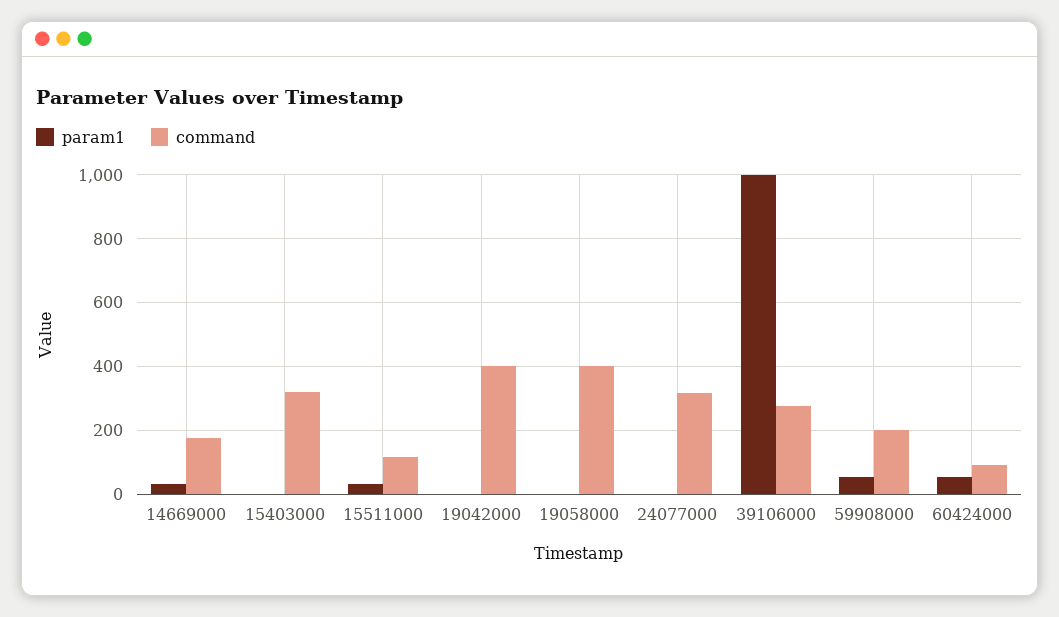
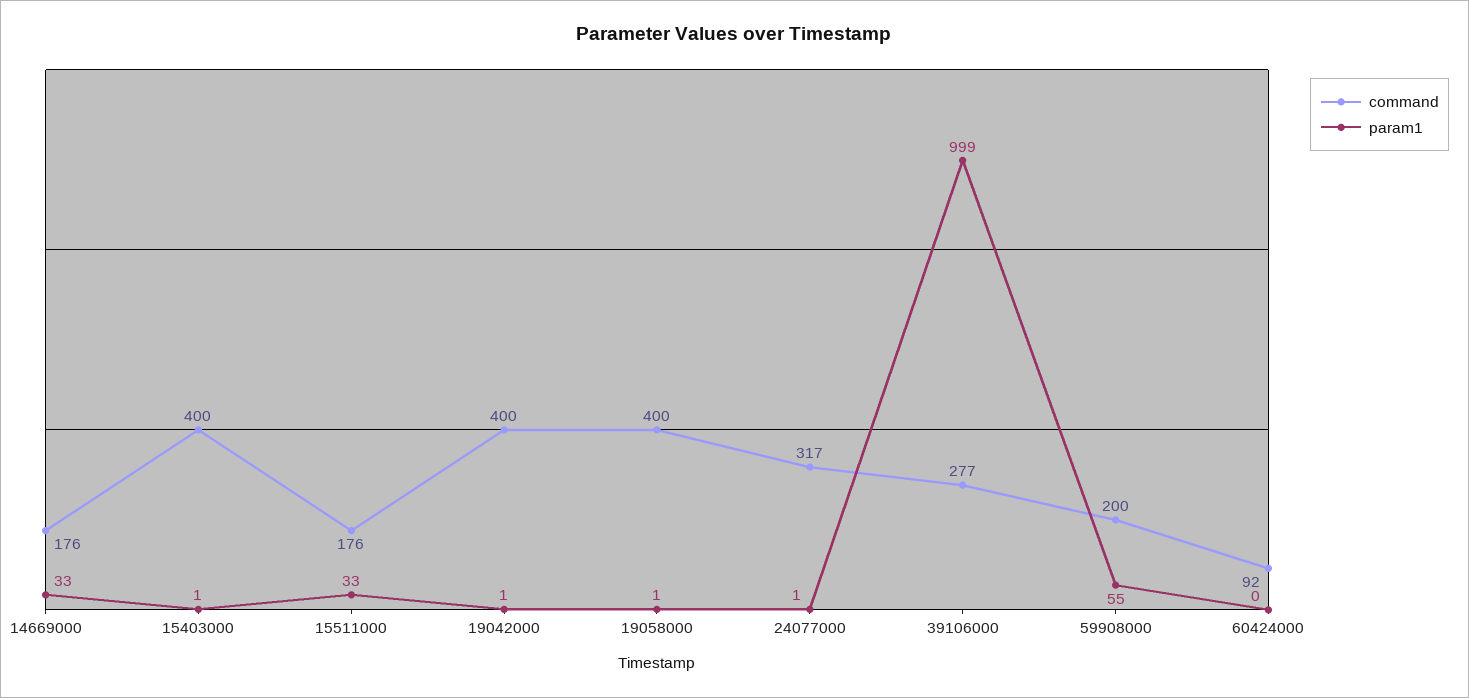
  {
    "param1": {
      "14669000": 33,
      "15403000": 1,
      "15511000": 33,
      "19042000": 1,
      "19058000": 1,
      "24077000": 1,
      "39106000": 999,
      "59908000": 55,
-     "60424000": 60
+     "60424000": 0
    },
    "command": {
      "14669000": 176,
-     "15403000": 320,
+     "15403000": 400,
-     "15511000": 120,
+     "15511000": 176,
      "19042000": 400,
      "19058000": 400,
      "24077000": 317,
      "39106000": 277,
      "59908000": 200,
      "60424000": 92
    }
  }

